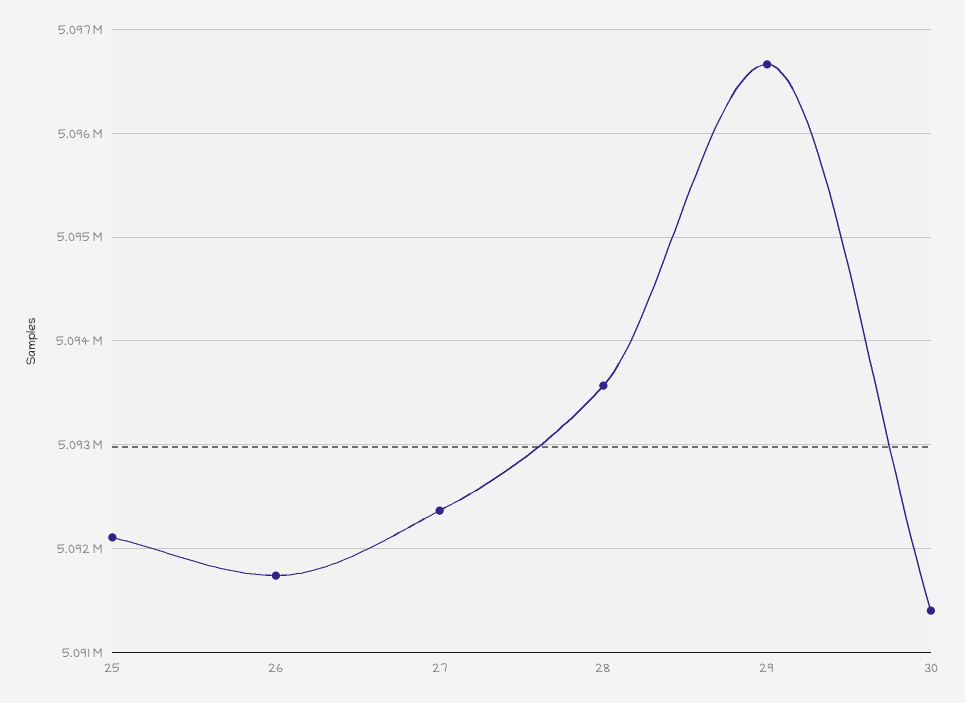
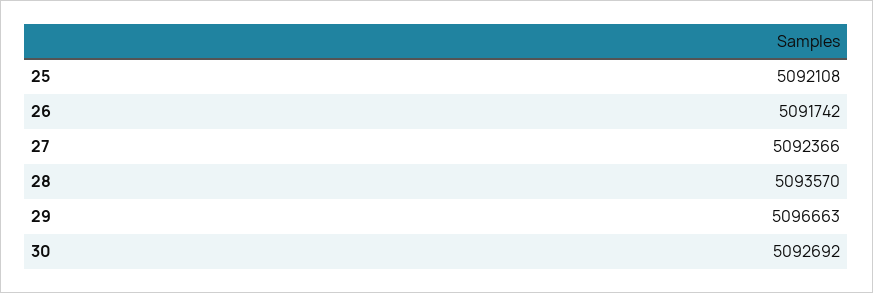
  {
    "25": 5092108,
    "26": 5091742,
    "27": 5092366,
    "28": 5093570,
    "29": 5096663,
-   "30": 5091400
+   "30": 5092692
  }

